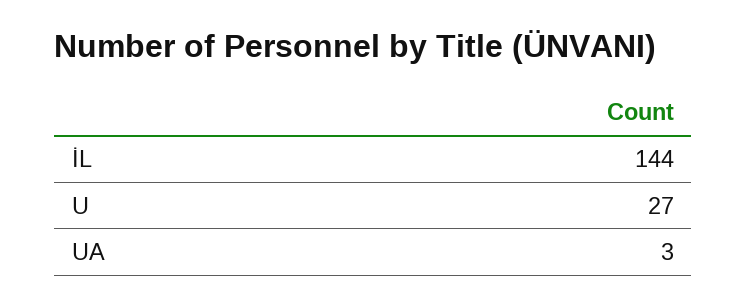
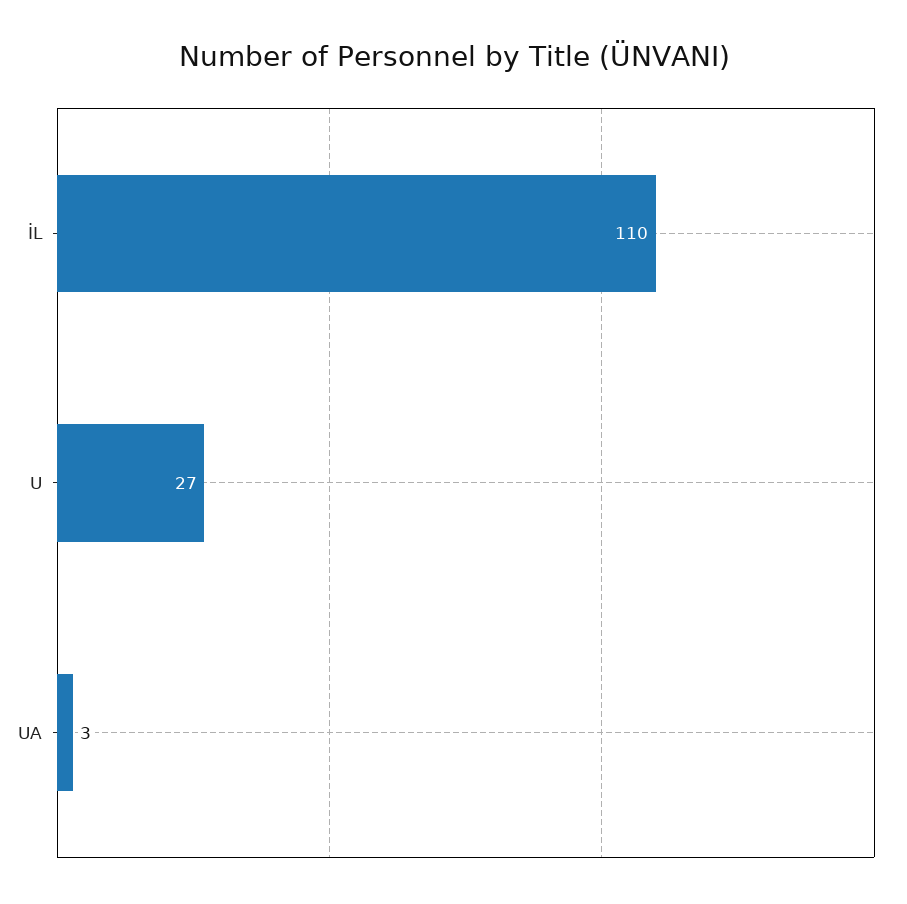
  {
-   "İL": 144,
+   "İL": 110,
    "U": 27,
    "UA": 3
  }

